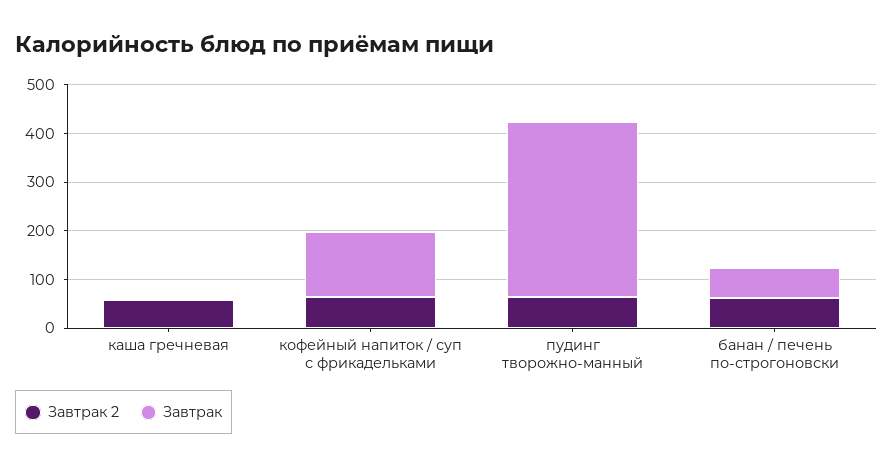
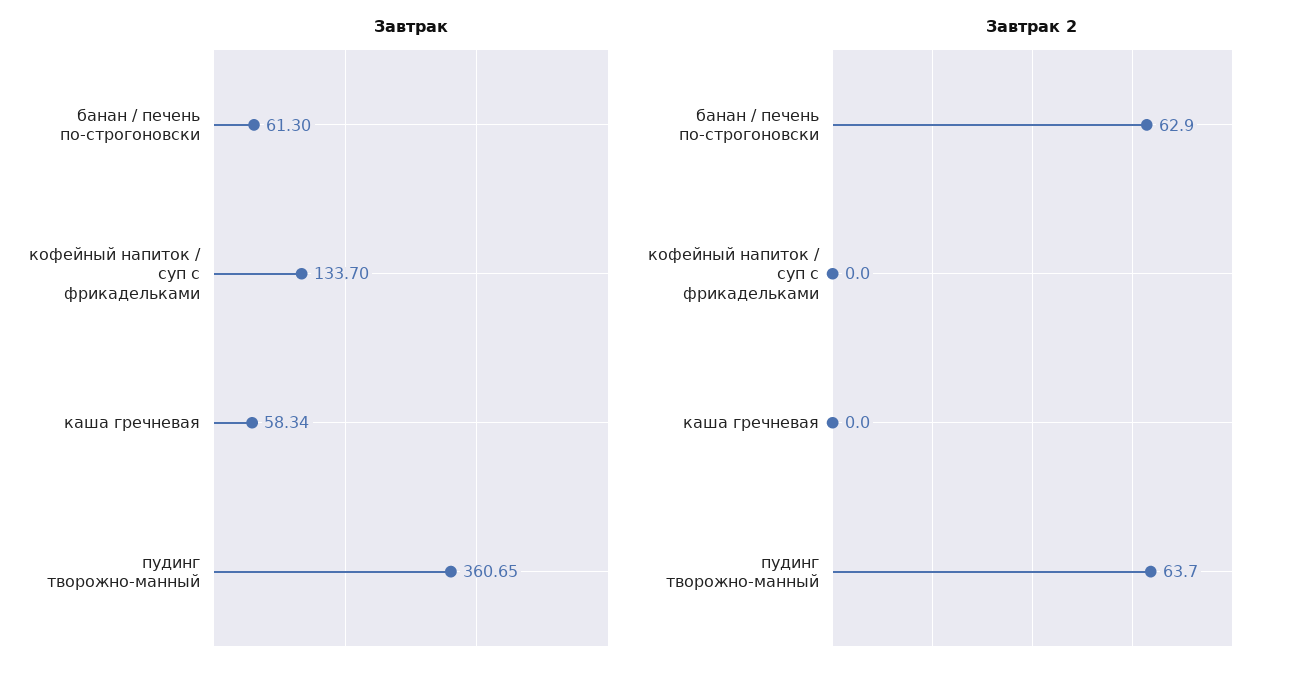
  {
    "Завтрак 2": {
-     "каша гречневая": 60,
+     "каша гречневая": 0,
-     "кофейный напиток / суп с фрикадельками": 60,
+     "кофейный напиток / суп с фрикадельками": 0,
      "пудинг творожно-манный": 63.7,
      "банан / печень по-строгоновски": 62.9
    },
    "Завтрак": {
-     "каша гречневая": 0,
+     "каша гречневая": 58.34,
      "кофейный напиток / суп с фрикадельками": 133.7,
      "пудинг творожно-манный": 360.65,
      "банан / печень по-строгоновски": 61.3
    }
  }

